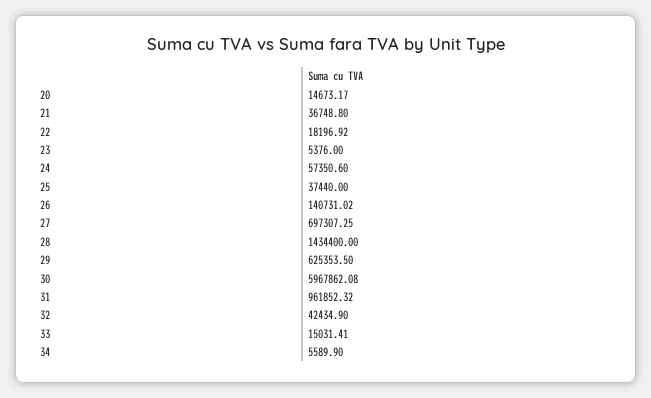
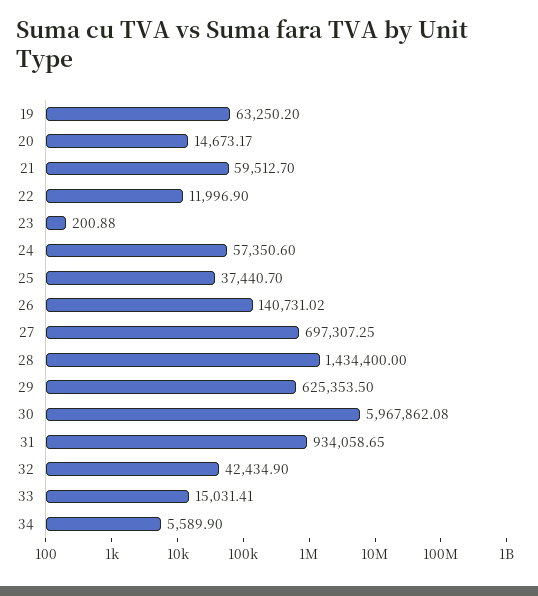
  {
    "20": 14673.17,
-   "21": 36748.8,
+   "21": 59512.7,
-   "22": 18196.92,
+   "22": 11996.9,
-   "23": 5376,
+   "23": 200.88,
    "24": 57350.6,
-   "25": 37440,
+   "25": 37440.7,
    "26": 140731.02,
    "27": 697307.25,
    "28": 1434400,
    "29": 625353.5,
    "30": 5967862.08,
-   "31": 961852.32,
+   "31": 934058.65,
    "32": 42434.9,
    "33": 15031.41,
-   "34": 5589.9
+   "34": 5589.9,
+   "19": 63250.2
  }

